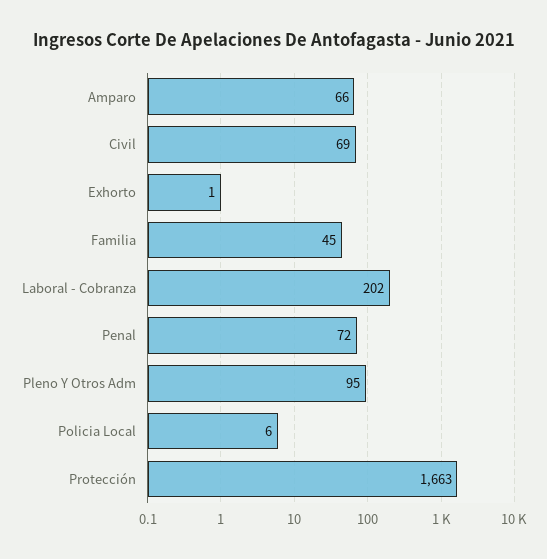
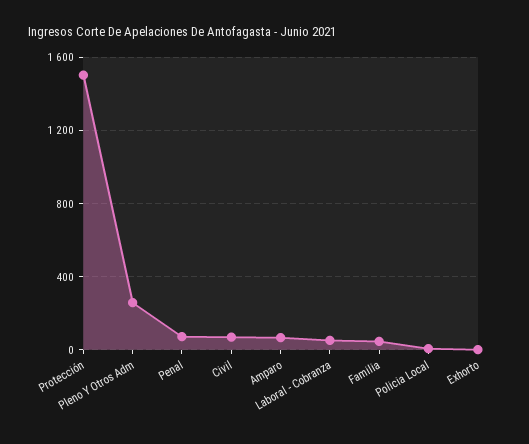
  {
    "Amparo": 66,
    "Civil": 69,
    "Exhorto": 1,
    "Familia": 45,
-   "Laboral - Cobranza": 202,
+   "Laboral - Cobranza": 50,
    "Penal": 72,
-   "Pleno Y Otros Adm": 95,
+   "Pleno Y Otros Adm": 250,
    "Policia Local": 6,
-   "Protección": 1663
+   "Protección": 1500
  }

